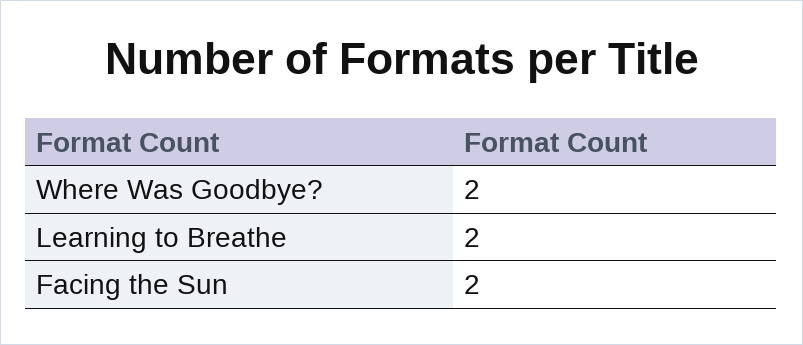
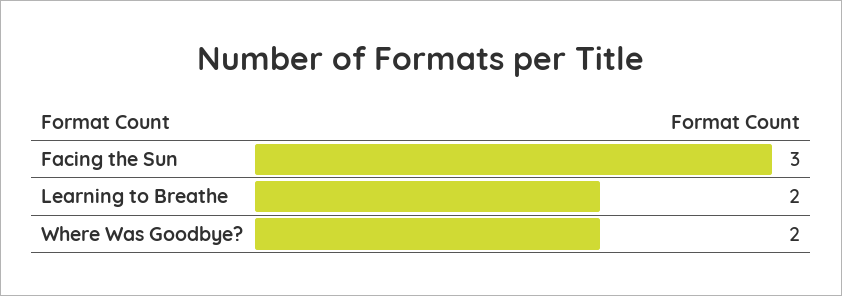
  {
    "Where Was Goodbye?": 2,
    "Learning to Breathe": 2,
-   "Facing the Sun": 2
+   "Facing the Sun": 3
  }

